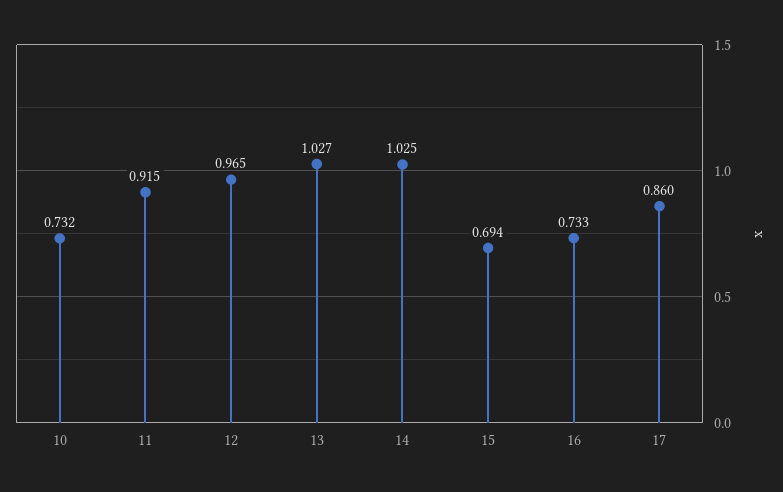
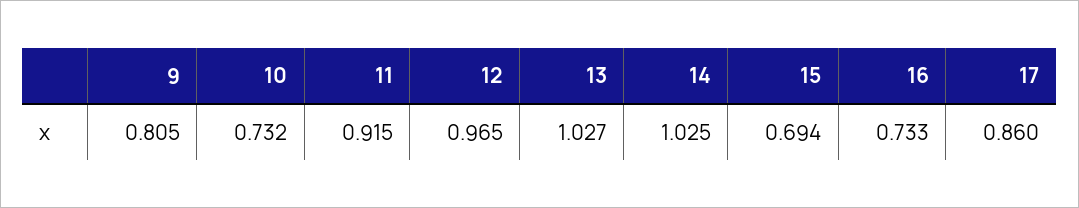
  {
    "10": 0.732,
    "11": 0.915,
    "12": 0.965,
    "13": 1.027,
    "14": 1.025,
    "15": 0.694,
    "16": 0.733,
-   "17": 0.86
+   "17": 0.86,
+   "9": 0.805
  }

